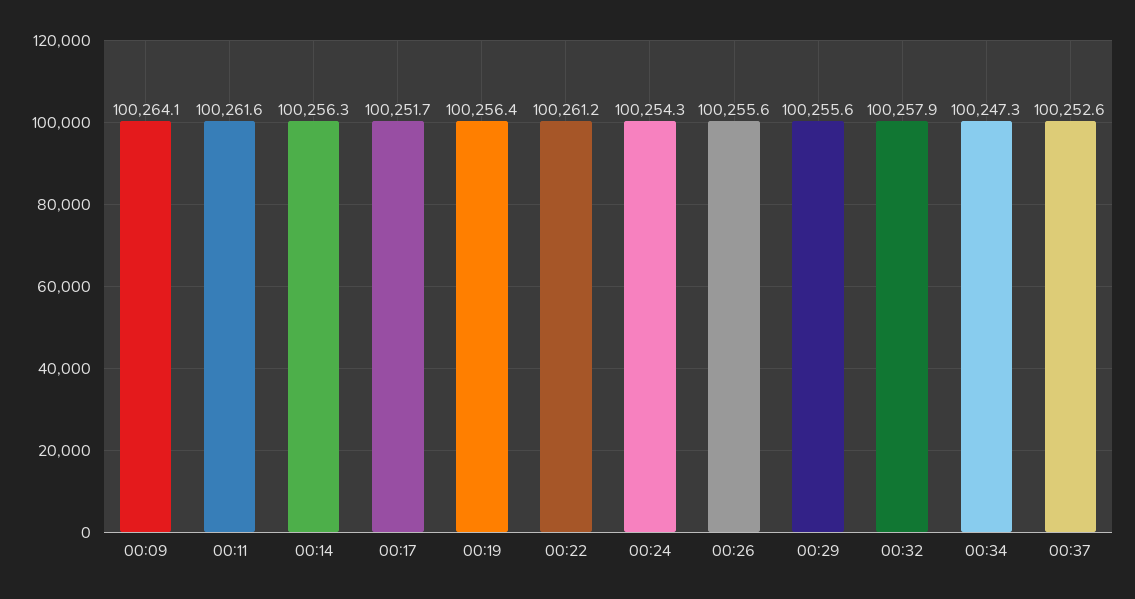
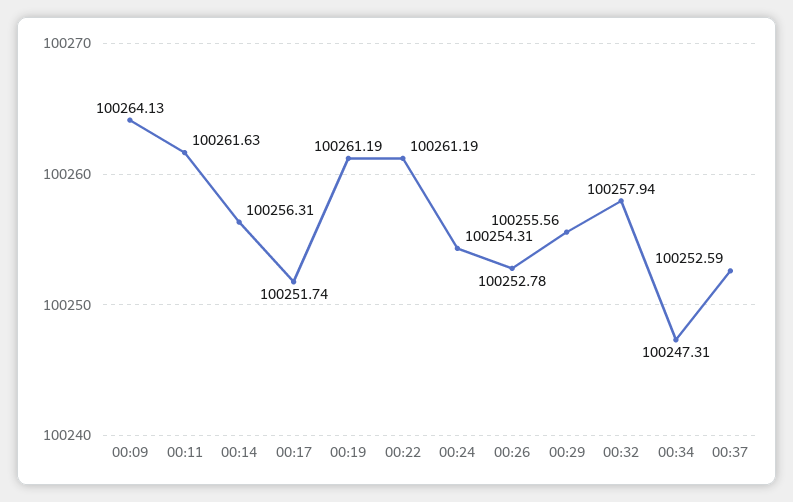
  {
    "00:09": 100264.13,
    "00:11": 100261.63,
    "00:14": 100256.31,
    "00:17": 100251.74,
-   "00:19": 100256.4,
+   "00:19": 100261.19,
    "00:22": 100261.19,
    "00:24": 100254.31,
-   "00:26": 100255.6,
+   "00:26": 100252.78,
    "00:29": 100255.56,
    "00:32": 100257.94,
    "00:34": 100247.31,
    "00:37": 100252.59
  }

